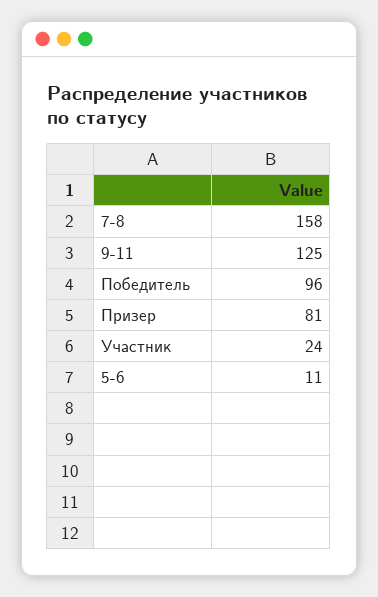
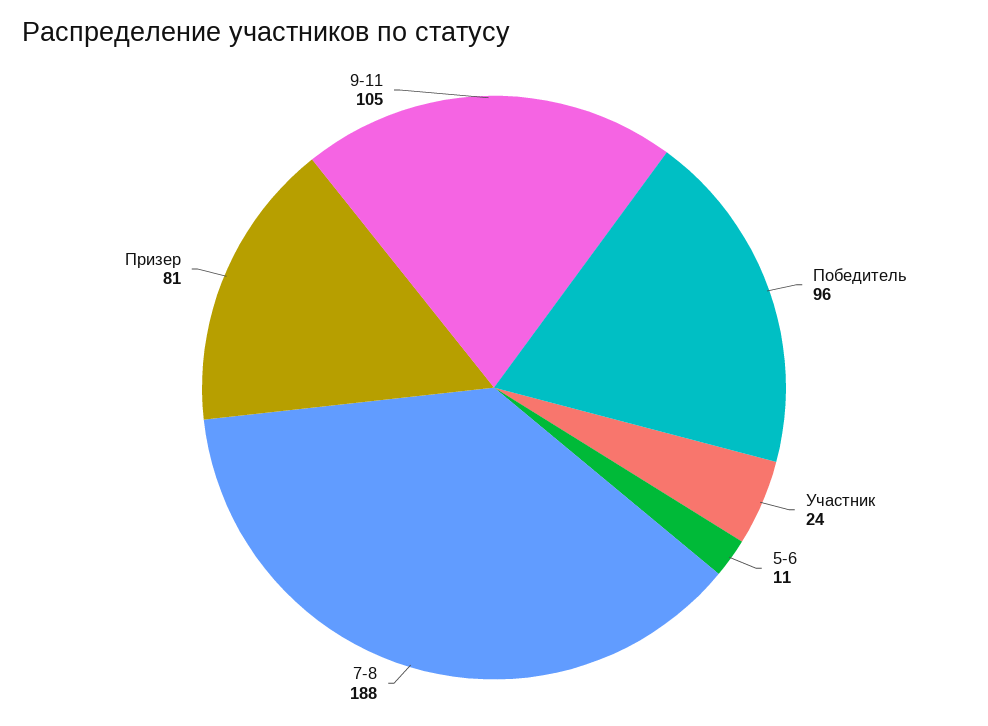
  {
-   "7-8": 158,
+   "7-8": 188,
-   "9-11": 125,
+   "9-11": 105,
    "Победитель": 96,
    "Призер": 81,
    "Участник": 24,
    "5-6": 11
  }

